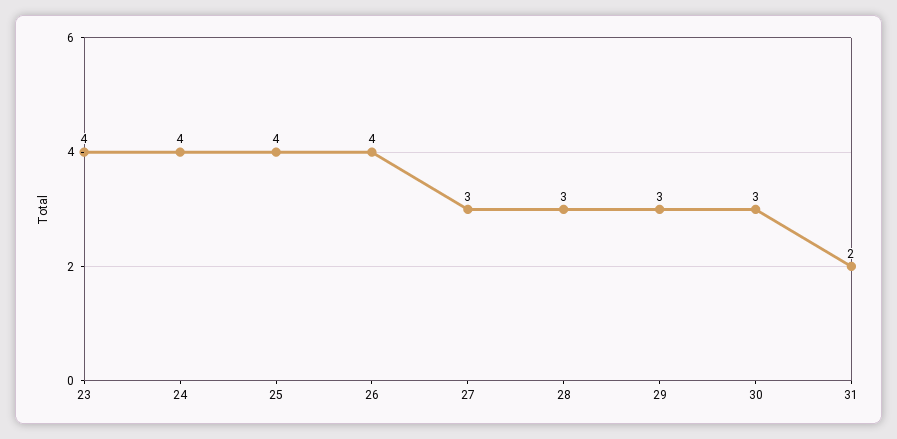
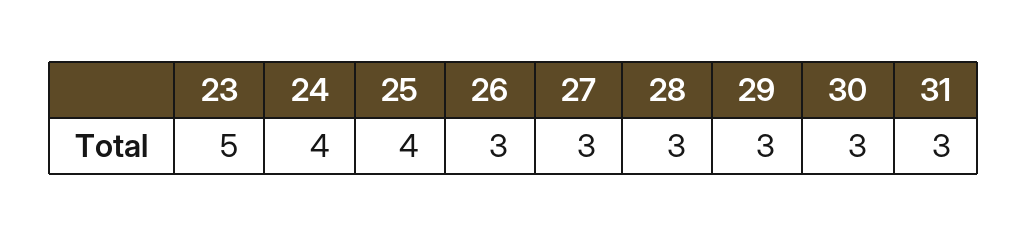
  {
-   "23": 4,
+   "23": 5,
    "24": 4,
    "25": 4,
-   "26": 4,
+   "26": 3,
    "27": 3,
    "28": 3,
    "29": 3,
    "30": 3,
-   "31": 2
+   "31": 3
  }

